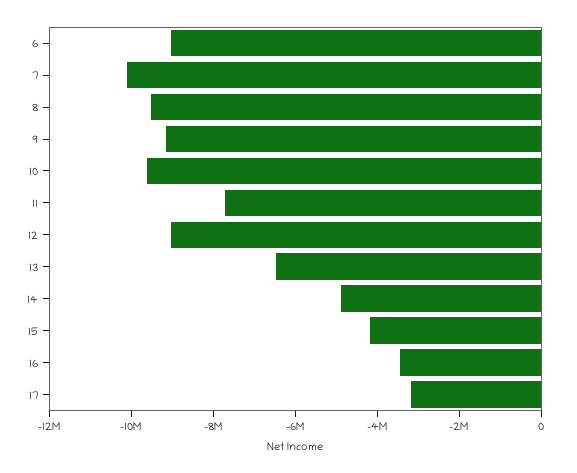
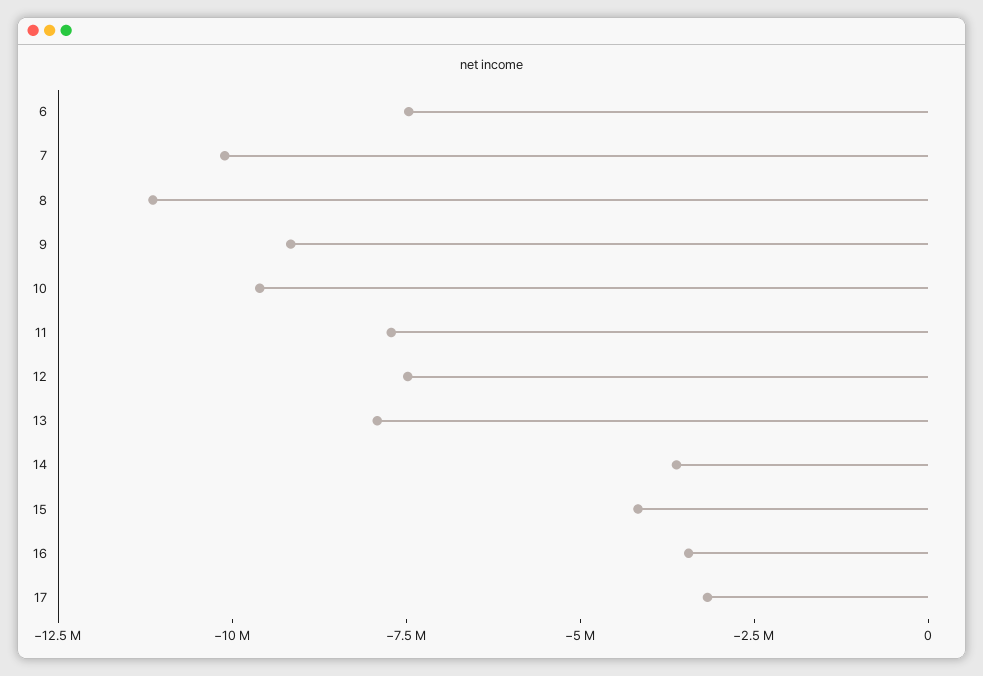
  {
-   "6": -9000000,
+   "6": -7500000,
    "7": -10000000,
-   "8": -9500000,
+   "8": -11000000,
    "9": -9000000,
    "10": -9500000,
    "11": -7500000,
-   "12": -9000000,
+   "12": -7500000,
-   "13": -6500000,
+   "13": -8000000,
-   "14": -5000000,
+   "14": -3500000,
    "15": -4000000,
    "16": -3500000,
    "17": -3000000
  }

